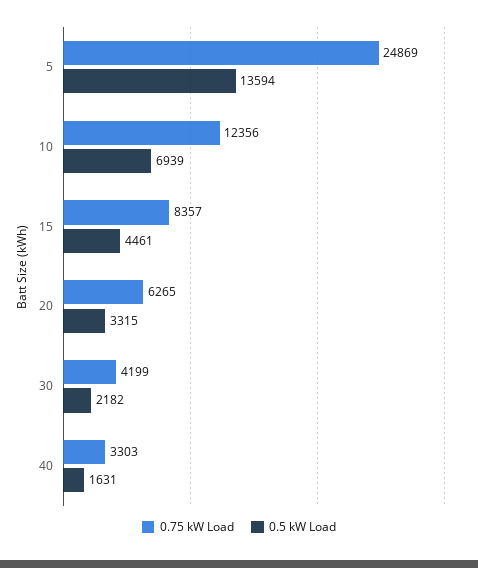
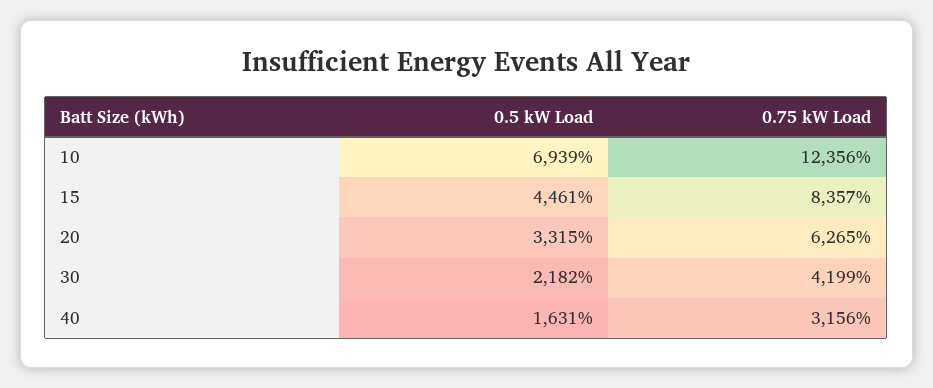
  {
    "0.75 kW Load": {
-     "5": 24869,
      "10": 12356,
      "15": 8357,
      "20": 6265,
      "30": 4199,
-     "40": 3303
+     "40": 3156
    },
    "0.5 kW Load": {
-     "5": 13594,
      "10": 6939,
      "15": 4461,
      "20": 3315,
      "30": 2182,
      "40": 1631
    }
  }

